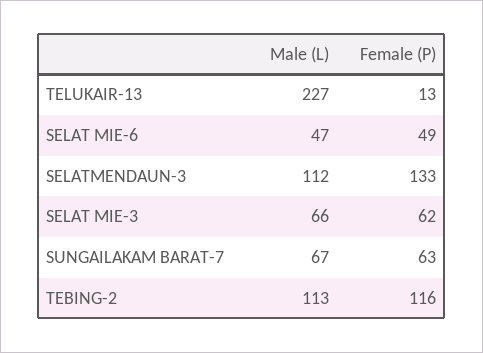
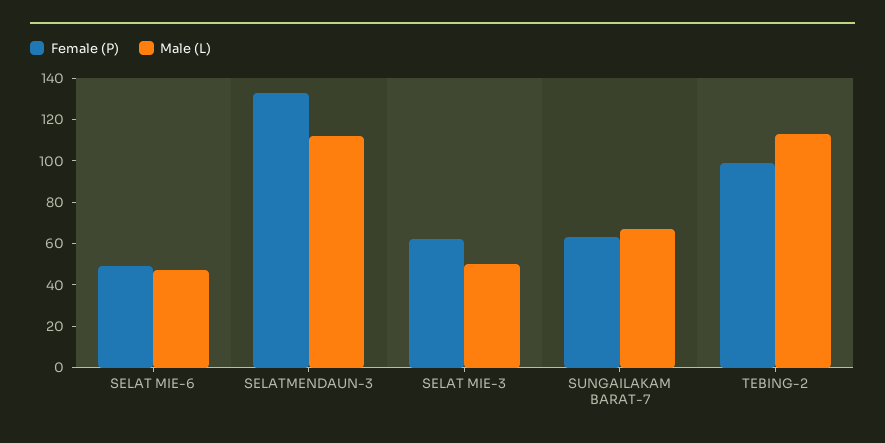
  {
    "Male (L)": {
-     "TELUKAIR-13": 227,
      "SELAT MIE-6": 47,
      "SELATMENDAUN-3": 112,
-     "SELAT MIE-3": 66,
+     "SELAT MIE-3": 50,
      "SUNGAILAKAM BARAT-7": 67,
      "TEBING-2": 113
    },
    "Female (P)": {
-     "TELUKAIR-13": 13,
      "SELAT MIE-6": 49,
      "SELATMENDAUN-3": 133,
      "SELAT MIE-3": 62,
      "SUNGAILAKAM BARAT-7": 63,
-     "TEBING-2": 116
+     "TEBING-2": 100
    }
  }

